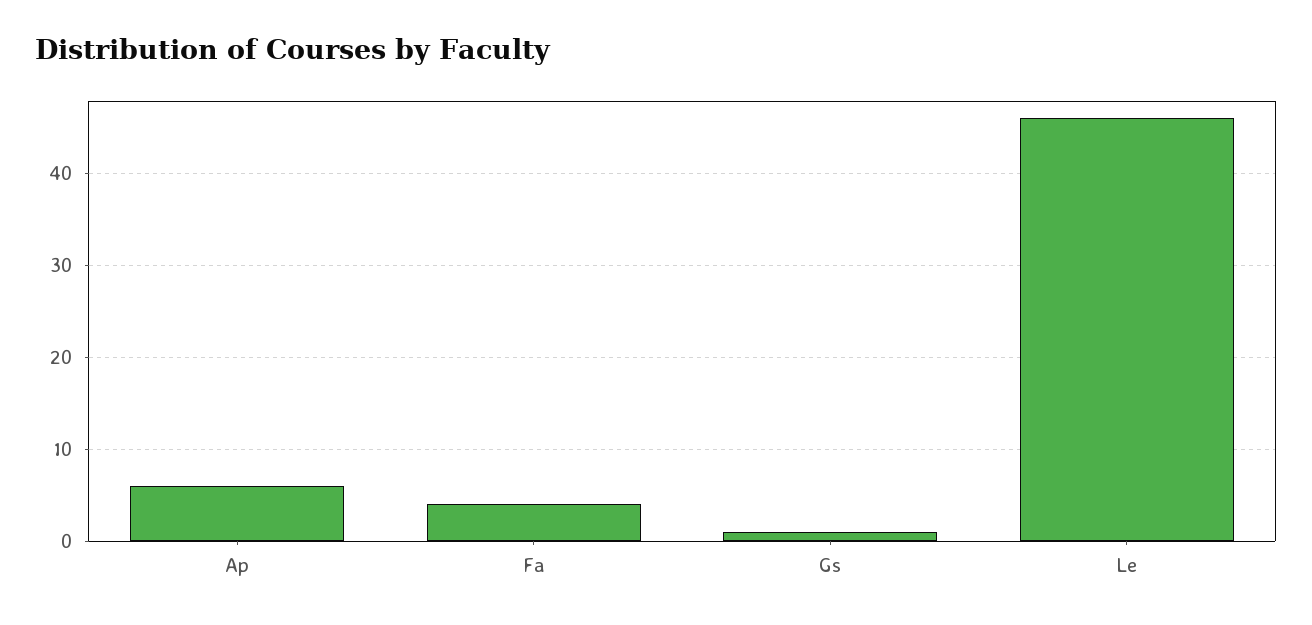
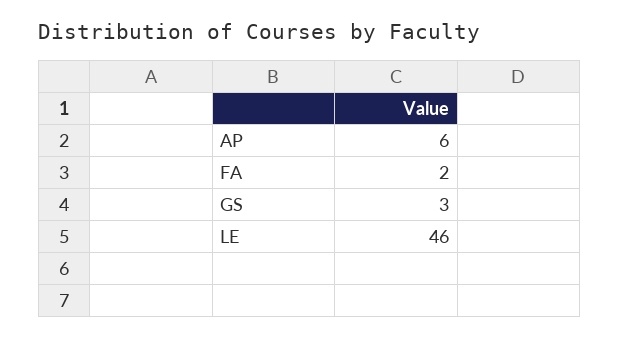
  {
    "Ap": 6,
-   "Fa": 4,
+   "Fa": 2,
-   "Gs": 1,
+   "Gs": 3,
    "Le": 46
  }

